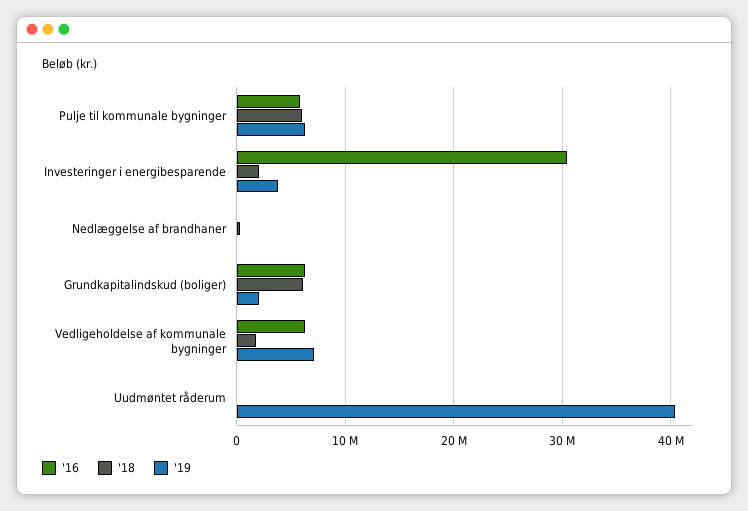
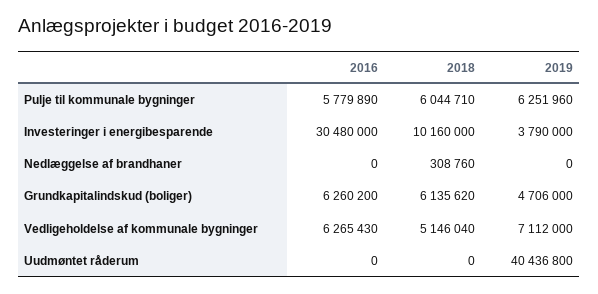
  {
    "'16": {
      "Pulje til kommunale bygninger": 5779890,
      "Investeringer i energibesparende": 30480000,
      "Nedlæggelse af brandhaner": 0,
      "Grundkapitalindskud (boliger)": 6260200,
      "Vedligeholdelse af kommunale bygninger": 6265430,
      "Uudmøntet råderum": 0
    },
    "'18": {
      "Pulje til kommunale bygninger": 6044710,
-     "Investeringer i energibesparende": 2000000,
+     "Investeringer i energibesparende": 10160000,
      "Nedlæggelse af brandhaner": 308760,
      "Grundkapitalindskud (boliger)": 6135620,
-     "Vedligeholdelse af kommunale bygninger": 2000000,
+     "Vedligeholdelse af kommunale bygninger": 5146040,
      "Uudmøntet råderum": 0
    },
    "'19": {
      "Pulje til kommunale bygninger": 6251960,
      "Investeringer i energibesparende": 3790000,
      "Nedlæggelse af brandhaner": 0,
-     "Grundkapitalindskud (boliger)": 2000000,
+     "Grundkapitalindskud (boliger)": 4706000,
      "Vedligeholdelse af kommunale bygninger": 7112000,
      "Uudmøntet råderum": 40436800
    }
  }

